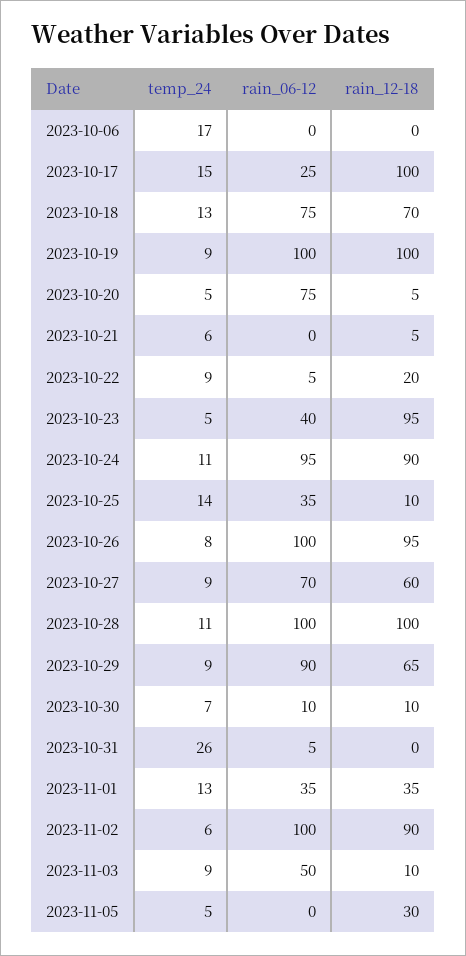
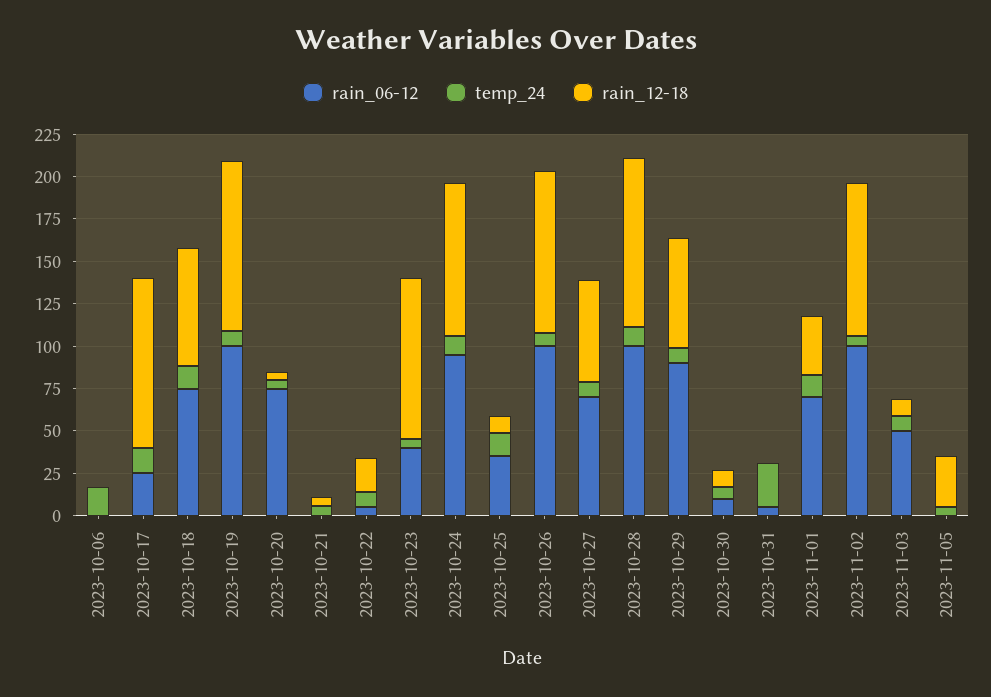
  {
    "temp_24": {
      "2023-10-06": 17,
      "2023-10-17": 15,
      "2023-10-18": 13,
      "2023-10-19": 9,
      "2023-10-20": 5,
      "2023-10-21": 6,
      "2023-10-22": 9,
      "2023-10-23": 5,
      "2023-10-24": 11,
      "2023-10-25": 14,
      "2023-10-26": 8,
      "2023-10-27": 9,
      "2023-10-28": 11,
      "2023-10-29": 9,
      "2023-10-30": 7,
      "2023-10-31": 26,
      "2023-11-01": 13,
      "2023-11-02": 6,
      "2023-11-03": 9,
      "2023-11-05": 5
    },
    "rain_06-12": {
      "2023-10-06": 0,
      "2023-10-17": 25,
      "2023-10-18": 75,
      "2023-10-19": 100,
      "2023-10-20": 75,
      "2023-10-21": 0,
      "2023-10-22": 5,
      "2023-10-23": 40,
      "2023-10-24": 95,
      "2023-10-25": 35,
      "2023-10-26": 100,
      "2023-10-27": 70,
      "2023-10-28": 100,
      "2023-10-29": 90,
      "2023-10-30": 10,
      "2023-10-31": 5,
-     "2023-11-01": 35,
+     "2023-11-01": 70,
      "2023-11-02": 100,
      "2023-11-03": 50,
      "2023-11-05": 0
    },
    "rain_12-18": {
      "2023-10-06": 0,
      "2023-10-17": 100,
      "2023-10-18": 70,
      "2023-10-19": 100,
      "2023-10-20": 5,
      "2023-10-21": 5,
      "2023-10-22": 20,
      "2023-10-23": 95,
      "2023-10-24": 90,
      "2023-10-25": 10,
      "2023-10-26": 95,
      "2023-10-27": 60,
      "2023-10-28": 100,
      "2023-10-29": 65,
      "2023-10-30": 10,
      "2023-10-31": 0,
      "2023-11-01": 35,
      "2023-11-02": 90,
      "2023-11-03": 10,
      "2023-11-05": 30
    }
  }

